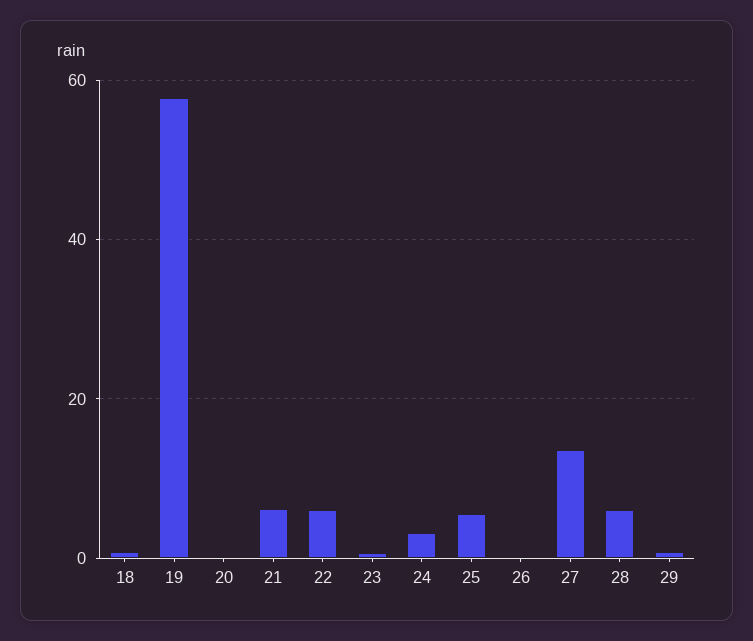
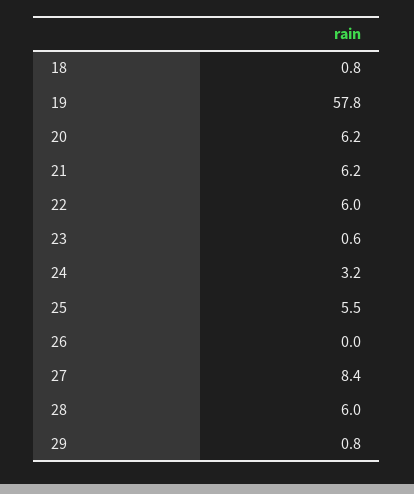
  {
    "18": 0.8,
    "19": 57.8,
-   "20": 0,
+   "20": 6.2,
    "21": 6.2,
    "22": 6,
    "23": 0.6,
    "24": 3.2,
    "25": 5.5,
    "26": 0,
-   "27": 14,
+   "27": 8.4,
    "28": 6,
    "29": 0.8
  }

